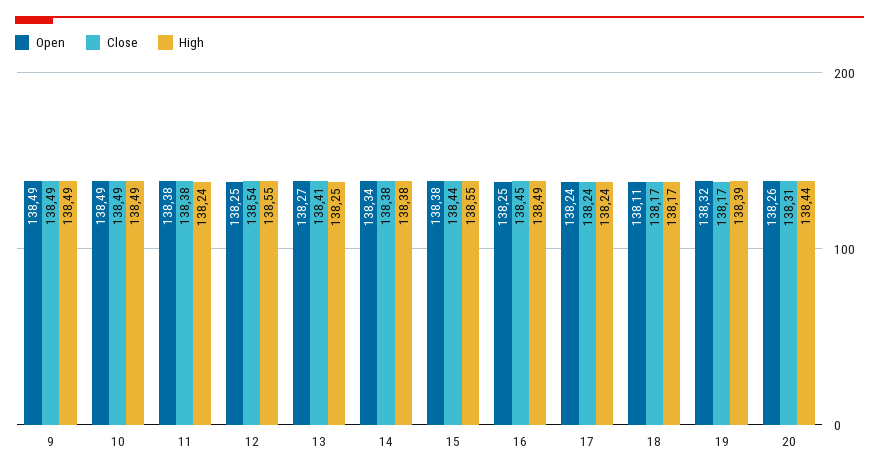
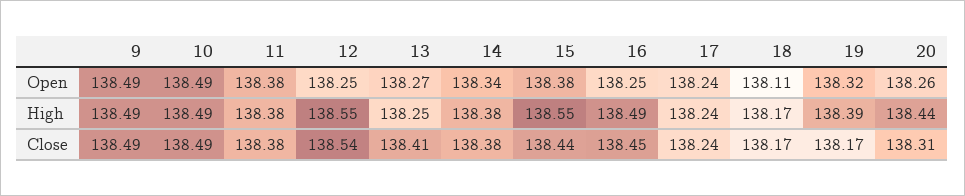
  {
    "Open": {
      "9": 138.49,
      "10": 138.49,
      "11": 138.38,
      "12": 138.25,
      "13": 138.27,
      "14": 138.34,
      "15": 138.38,
      "16": 138.25,
      "17": 138.24,
      "18": 138.11,
      "19": 138.32,
      "20": 138.26
    },
    "Close": {
      "9": 138.49,
      "10": 138.49,
      "11": 138.38,
      "12": 138.54,
      "13": 138.41,
      "14": 138.38,
      "15": 138.44,
      "16": 138.45,
      "17": 138.24,
      "18": 138.17,
      "19": 138.17,
      "20": 138.31
    },
    "High": {
      "9": 138.49,
      "10": 138.49,
-     "11": 138.24,
+     "11": 138.38,
      "12": 138.55,
      "13": 138.25,
      "14": 138.38,
      "15": 138.55,
      "16": 138.49,
      "17": 138.24,
      "18": 138.17,
      "19": 138.39,
      "20": 138.44
    }
  }

